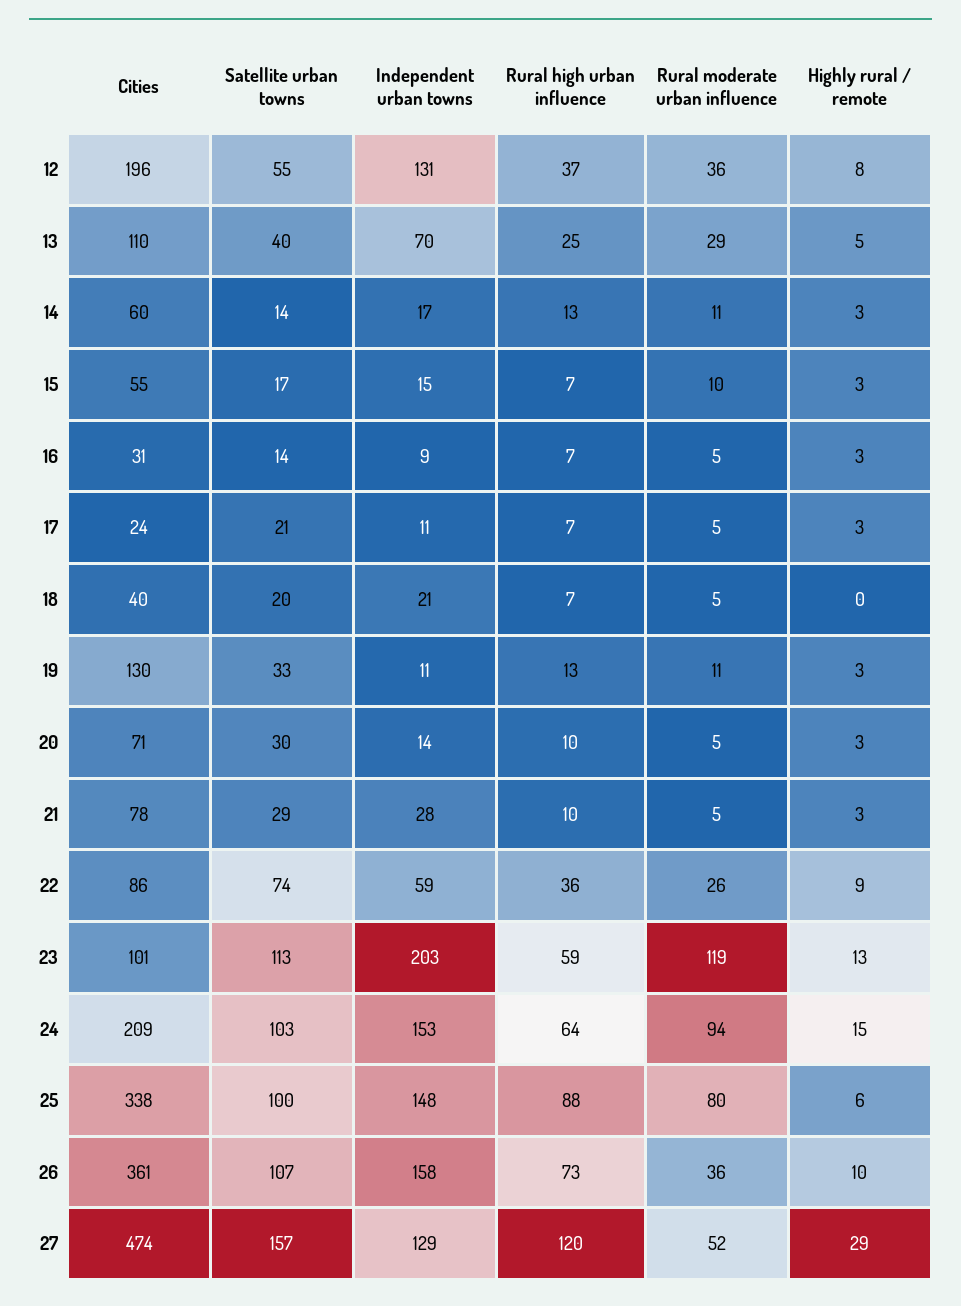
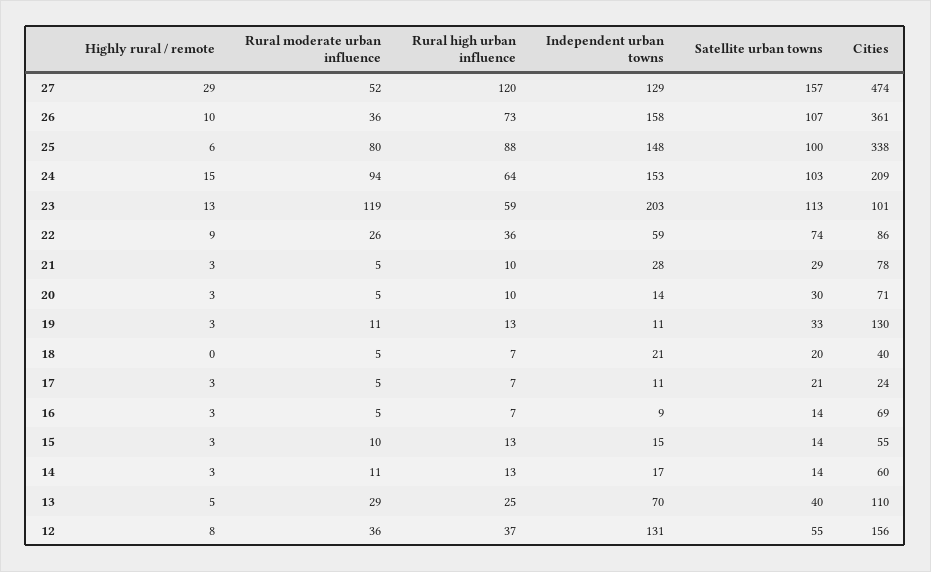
  {
    "Cities": {
-     "12": 196,
+     "12": 156,
      "13": 110,
      "14": 60,
      "15": 55,
-     "16": 31,
+     "16": 69,
      "17": 24,
      "18": 40,
      "19": 130,
      "20": 71,
      "21": 78,
      "22": 86,
      "23": 101,
      "24": 209,
      "25": 338,
      "26": 361,
      "27": 474
    },
    "Satellite urban towns": {
      "12": 55,
      "13": 40,
      "14": 14,
-     "15": 17,
+     "15": 14,
      "16": 14,
      "17": 21,
      "18": 20,
      "19": 33,
      "20": 30,
      "21": 29,
      "22": 74,
      "23": 113,
      "24": 103,
      "25": 100,
      "26": 107,
      "27": 157
    },
    "Independent urban towns": {
      "12": 131,
      "13": 70,
      "14": 17,
      "15": 15,
      "16": 9,
      "17": 11,
      "18": 21,
      "19": 11,
      "20": 14,
      "21": 28,
      "22": 59,
      "23": 203,
      "24": 153,
      "25": 148,
      "26": 158,
      "27": 129
    },
    "Rural high urban influence": {
      "12": 37,
      "13": 25,
      "14": 13,
-     "15": 7,
+     "15": 13,
      "16": 7,
      "17": 7,
      "18": 7,
      "19": 13,
      "20": 10,
      "21": 10,
      "22": 36,
      "23": 59,
      "24": 64,
      "25": 88,
      "26": 73,
      "27": 120
    },
    "Rural moderate urban influence": {
      "12": 36,
      "13": 29,
      "14": 11,
      "15": 10,
      "16": 5,
      "17": 5,
      "18": 5,
      "19": 11,
      "20": 5,
      "21": 5,
      "22": 26,
      "23": 119,
      "24": 94,
      "25": 80,
      "26": 36,
      "27": 52
    },
    "Highly rural / remote": {
      "12": 8,
      "13": 5,
      "14": 3,
      "15": 3,
      "16": 3,
      "17": 3,
      "18": 0,
      "19": 3,
      "20": 3,
      "21": 3,
      "22": 9,
      "23": 13,
      "24": 15,
      "25": 6,
      "26": 10,
      "27": 29
    }
  }

